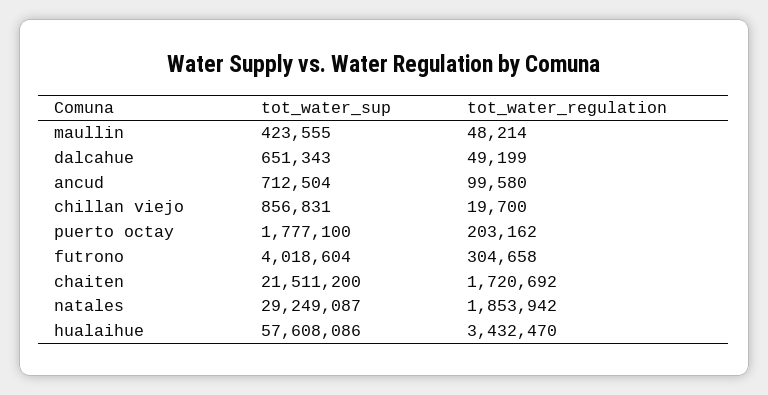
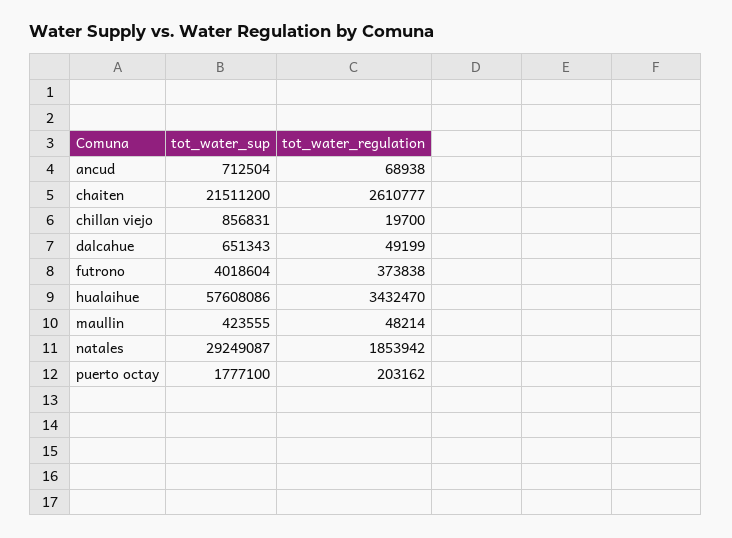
  {
    "tot_water_sup": {
      "maullin": 423555,
      "dalcahue": 651343,
      "ancud": 712504,
      "chillan viejo": 856831,
      "puerto octay": 1777100,
      "futrono": 4018604,
      "chaiten": 21511200,
      "natales": 29249087,
      "hualaihue": 57608086
    },
    "tot_water_regulation": {
      "maullin": 48214,
      "dalcahue": 49199,
-     "ancud": 99580,
+     "ancud": 68938,
      "chillan viejo": 19700,
      "puerto octay": 203162,
-     "futrono": 304658,
+     "futrono": 373838,
-     "chaiten": 1720692,
+     "chaiten": 2610777,
      "natales": 1853942,
      "hualaihue": 3432470
    }
  }

